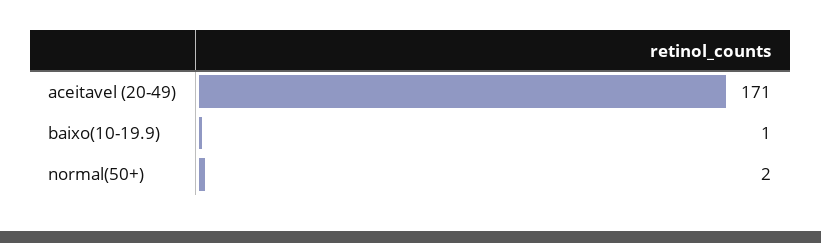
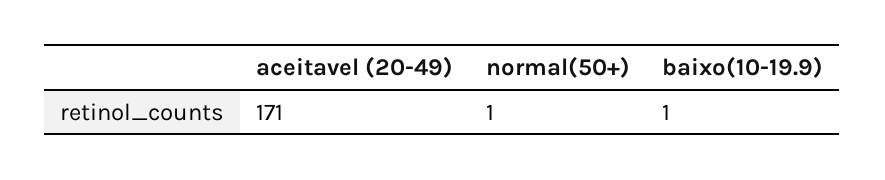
  {
    "aceitavel (20-49)": 171,
    "baixo(10-19.9)": 1,
-   "normal(50+)": 2
+   "normal(50+)": 1
  }

